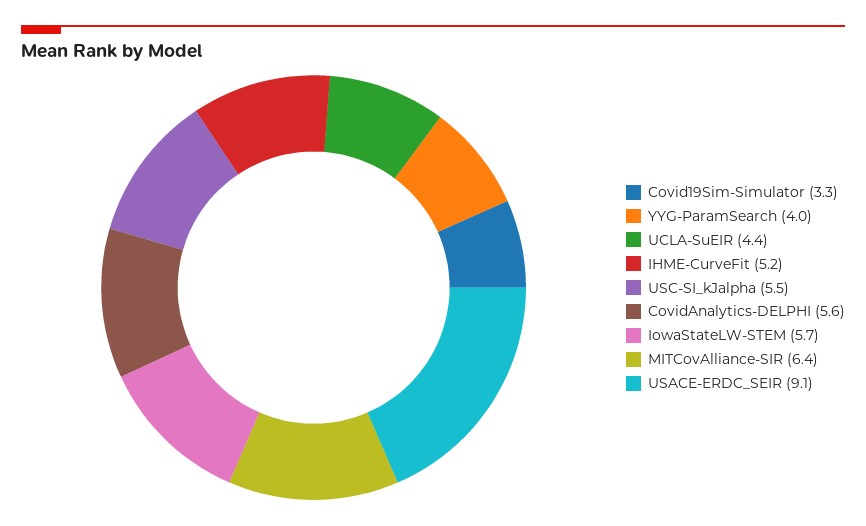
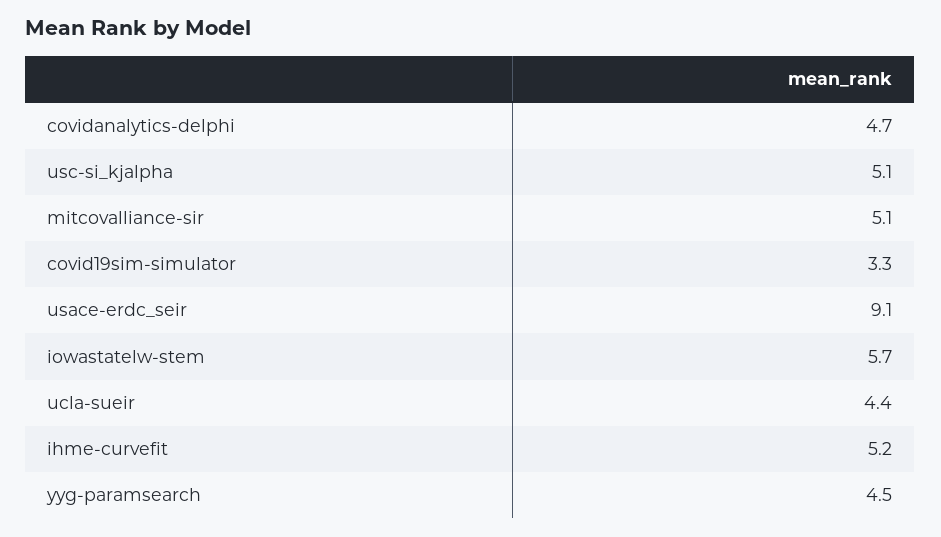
  {
    "Covid19Sim-Simulator": 3.3,
-   "YYG-ParamSearch": 4,
+   "YYG-ParamSearch": 4.5,
    "UCLA-SuEIR": 4.4,
    "IHME-CurveFit": 5.2,
-   "USC-SI_kJalpha": 5.5,
+   "USC-SI_kJalpha": 5.1,
-   "CovidAnalytics-DELPHI": 5.6,
+   "CovidAnalytics-DELPHI": 4.7,
    "IowaStateLW-STEM": 5.7,
-   "MITCovAlliance-SIR": 6.4,
+   "MITCovAlliance-SIR": 5.1,
    "USACE-ERDC_SEIR": 9.1
  }

